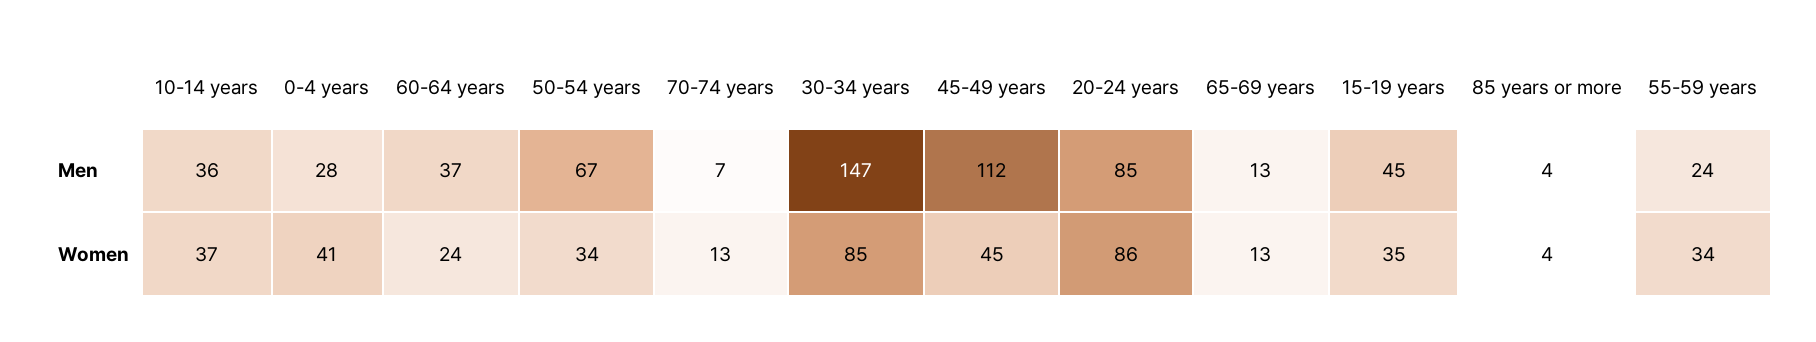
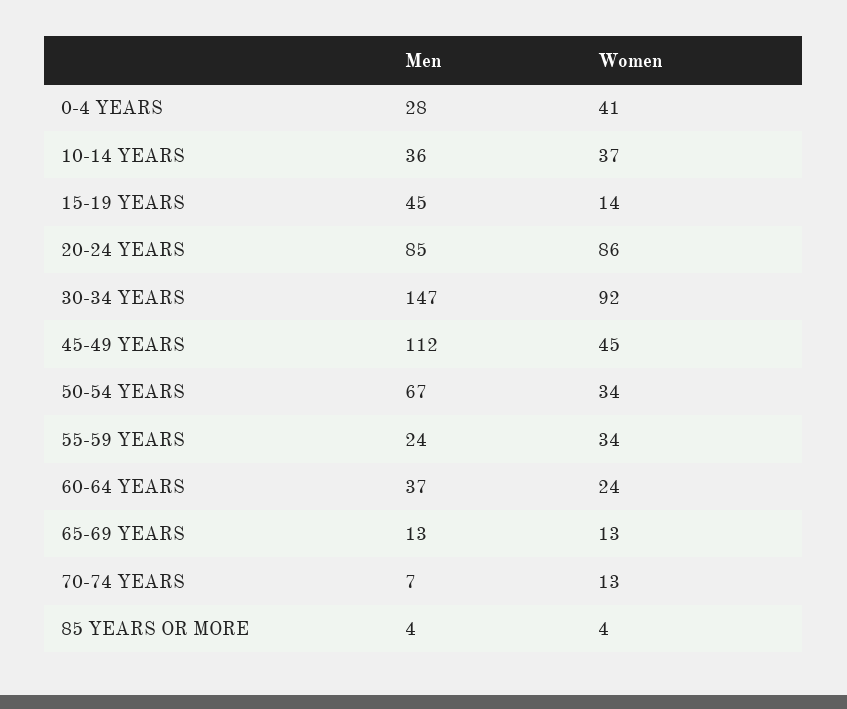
  {
    "10-14 years": {
      "Men": 36,
      "Women": 37
    },
    "0-4 years": {
      "Men": 28,
      "Women": 41
    },
    "60-64 years": {
      "Men": 37,
      "Women": 24
    },
    "50-54 years": {
      "Men": 67,
      "Women": 34
    },
    "70-74 years": {
      "Men": 7,
      "Women": 13
    },
    "30-34 years": {
      "Men": 147,
-     "Women": 85
+     "Women": 92
    },
    "45-49 years": {
      "Men": 112,
      "Women": 45
    },
    "20-24 years": {
      "Men": 85,
      "Women": 86
    },
    "65-69 years": {
      "Men": 13,
      "Women": 13
    },
    "15-19 years": {
      "Men": 45,
-     "Women": 35
+     "Women": 14
    },
    "85 years or more": {
      "Men": 4,
      "Women": 4
    },
    "55-59 years": {
      "Men": 24,
      "Women": 34
    }
  }

